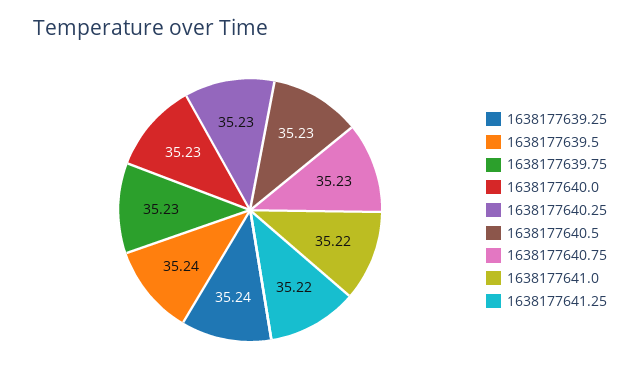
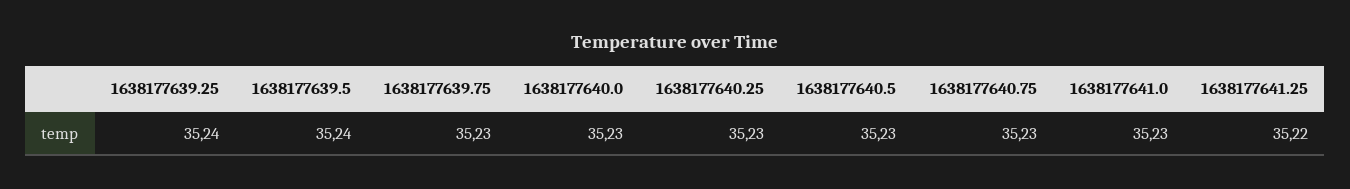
  {
    "1638177639.25": 35.24,
    "1638177639.5": 35.24,
    "1638177639.75": 35.23,
    "1638177640.0": 35.23,
    "1638177640.25": 35.23,
    "1638177640.5": 35.23,
    "1638177640.75": 35.23,
-   "1638177641.0": 35.22,
+   "1638177641.0": 35.23,
    "1638177641.25": 35.22
  }

